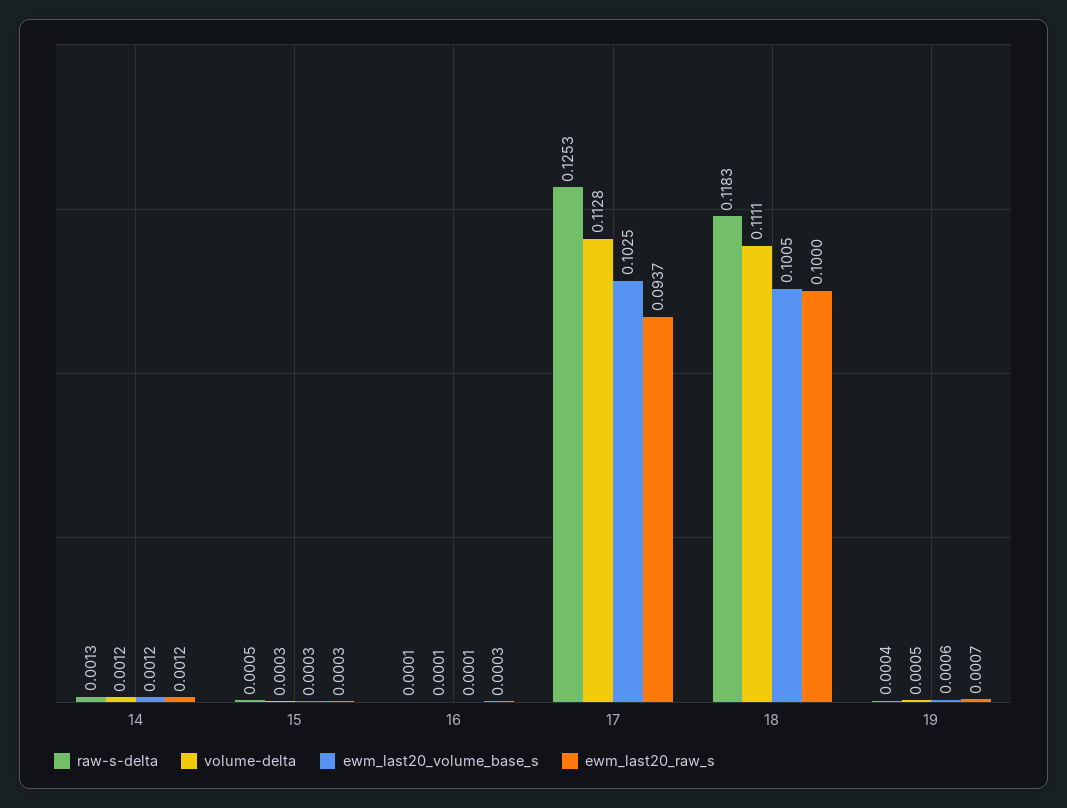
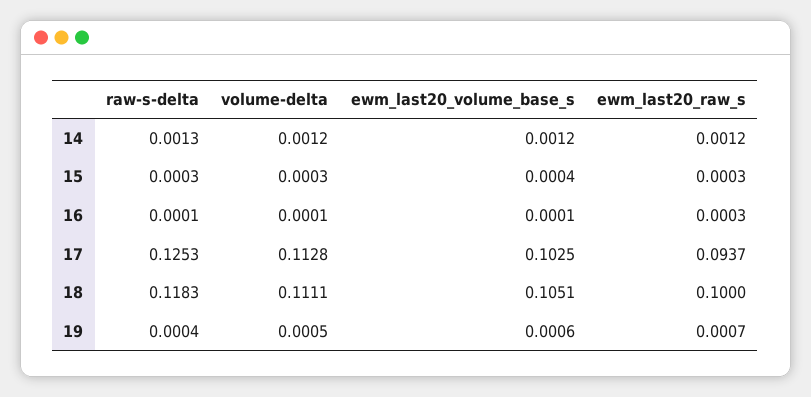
  {
    "raw-s-delta": {
      "14": 0.0013,
-     "15": 0.0005,
+     "15": 0.0003,
      "16": 0.0001,
      "17": 0.1253,
      "18": 0.1183,
      "19": 0.0004
    },
    "volume-delta": {
      "14": 0.0012,
      "15": 0.0003,
      "16": 0.0001,
      "17": 0.1128,
      "18": 0.1111,
      "19": 0.0005
    },
    "ewm_last20_volume_base_s": {
      "14": 0.0012,
-     "15": 0.0003,
+     "15": 0.0004,
      "16": 0.0001,
      "17": 0.1025,
-     "18": 0.1005,
+     "18": 0.1051,
      "19": 0.0006
    },
    "ewm_last20_raw_s": {
      "14": 0.0012,
      "15": 0.0003,
      "16": 0.0003,
      "17": 0.0937,
      "18": 0.1,
      "19": 0.0007
    }
  }

